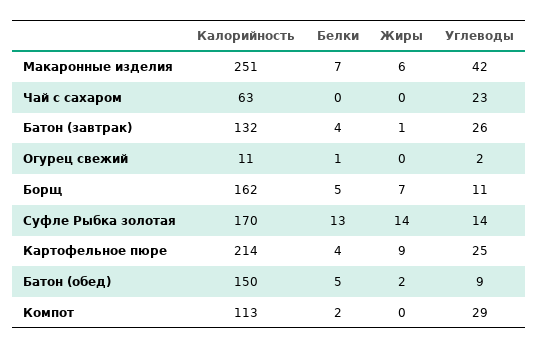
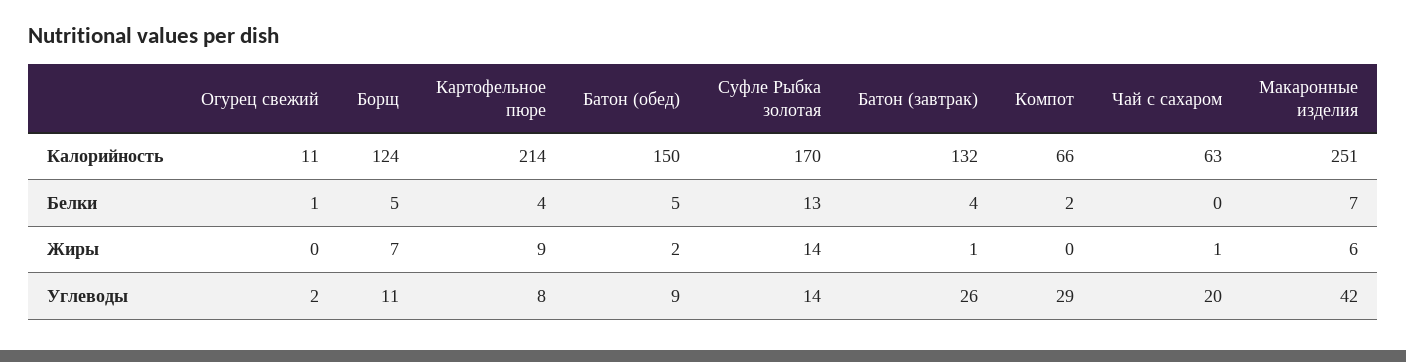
  {
    "Калорийность": {
      "Макаронные изделия": 251,
      "Чай с сахаром": 63,
      "Батон (завтрак)": 132,
      "Огурец свежий": 11,
-     "Борщ": 162,
+     "Борщ": 124,
      "Суфле Рыбка золотая": 170,
      "Картофельное пюре": 214,
      "Батон (обед)": 150,
-     "Компот": 113
+     "Компот": 66
    },
    "Белки": {
      "Макаронные изделия": 7,
      "Чай с сахаром": 0,
      "Батон (завтрак)": 4,
      "Огурец свежий": 1,
      "Борщ": 5,
      "Суфле Рыбка золотая": 13,
      "Картофельное пюре": 4,
      "Батон (обед)": 5,
      "Компот": 2
    },
    "Жиры": {
      "Макаронные изделия": 6,
-     "Чай с сахаром": 0,
+     "Чай с сахаром": 1,
      "Батон (завтрак)": 1,
      "Огурец свежий": 0,
      "Борщ": 7,
      "Суфле Рыбка золотая": 14,
      "Картофельное пюре": 9,
      "Батон (обед)": 2,
      "Компот": 0
    },
    "Углеводы": {
      "Макаронные изделия": 42,
-     "Чай с сахаром": 23,
+     "Чай с сахаром": 20,
      "Батон (завтрак)": 26,
      "Огурец свежий": 2,
      "Борщ": 11,
      "Суфле Рыбка золотая": 14,
-     "Картофельное пюре": 25,
+     "Картофельное пюре": 8,
      "Батон (обед)": 9,
      "Компот": 29
    }
  }

